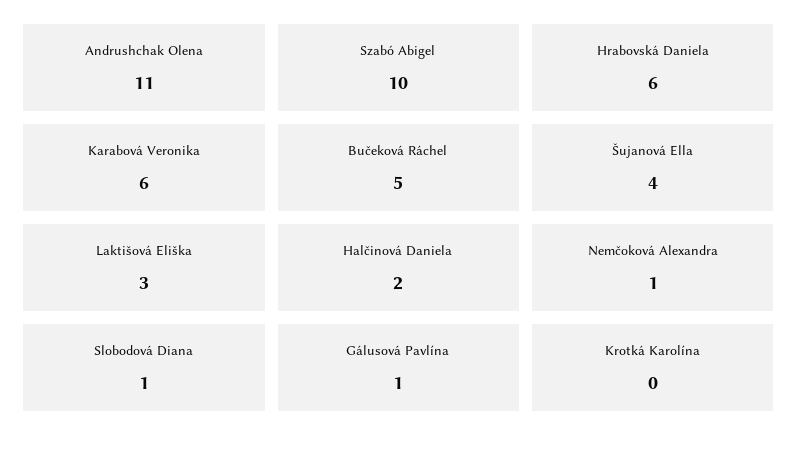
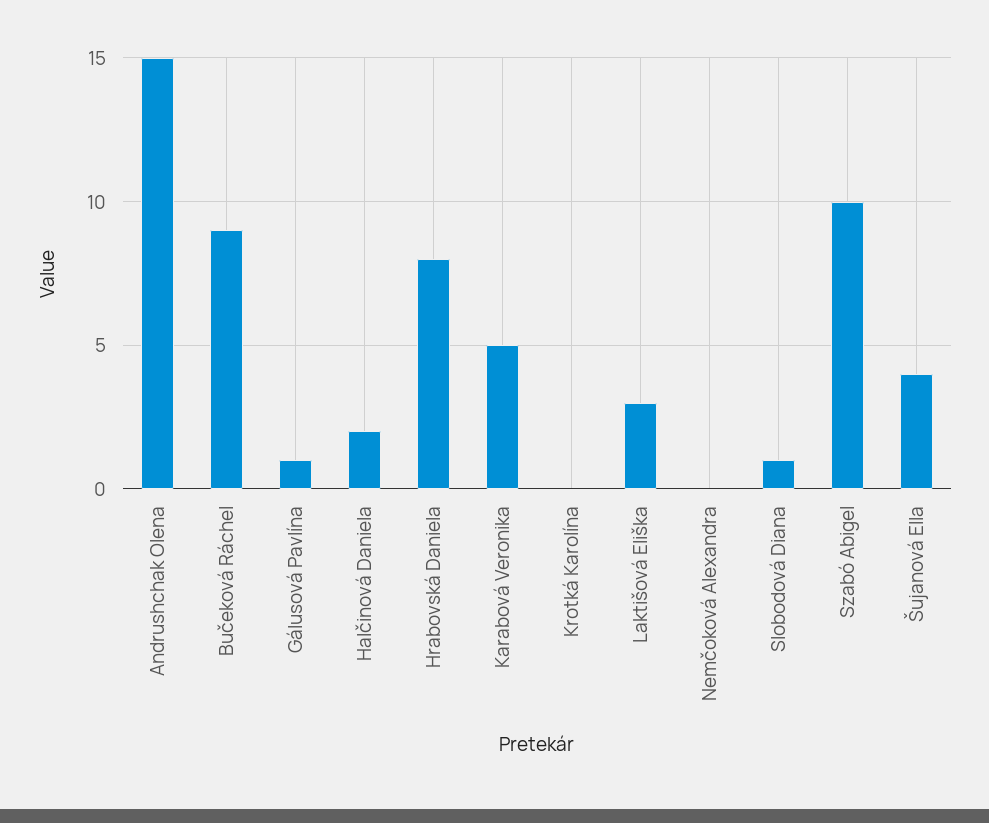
  {
-   "Andrushchak Olena": 11,
+   "Andrushchak Olena": 15,
    "Szabó Abigel": 10,
-   "Hrabovská Daniela": 6,
+   "Hrabovská Daniela": 8,
-   "Karabová Veronika": 6,
+   "Karabová Veronika": 5,
-   "Bučeková Ráchel": 5,
+   "Bučeková Ráchel": 9,
    "Šujanová Ella": 4,
    "Laktišová Eliška": 3,
    "Halčinová Daniela": 2,
-   "Nemčoková Alexandra": 1,
+   "Nemčoková Alexandra": 0,
    "Slobodová Diana": 1,
    "Gálusová Pavlína": 1,
    "Krotká Karolína": 0
  }

